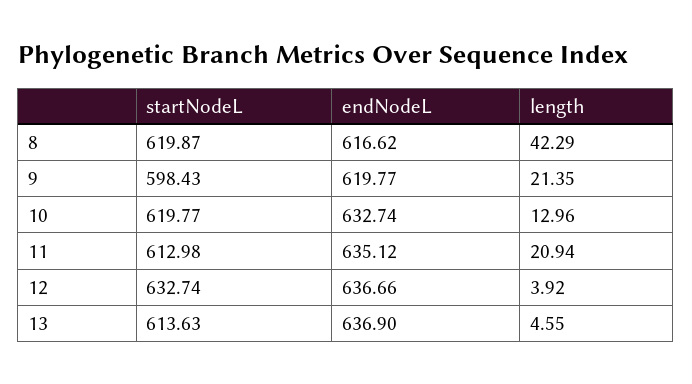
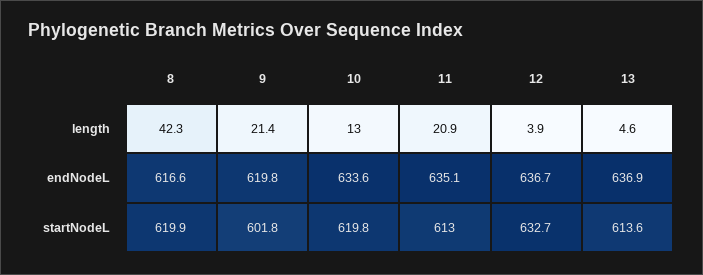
  {
    "startNodeL": {
      "8": 619.87,
-     "9": 598.43,
+     "9": 601.8,
      "10": 619.77,
      "11": 612.98,
      "12": 632.74,
      "13": 613.63
    },
    "endNodeL": {
      "8": 616.62,
      "9": 619.77,
-     "10": 632.74,
+     "10": 633.6,
      "11": 635.12,
      "12": 636.66,
      "13": 636.9
    },
    "length": {
      "8": 42.29,
      "9": 21.35,
      "10": 12.96,
      "11": 20.94,
      "12": 3.92,
      "13": 4.55
    }
  }

